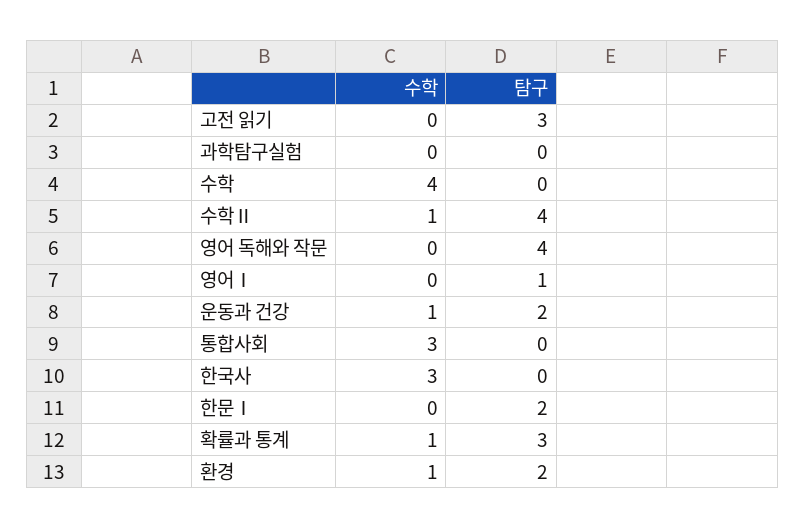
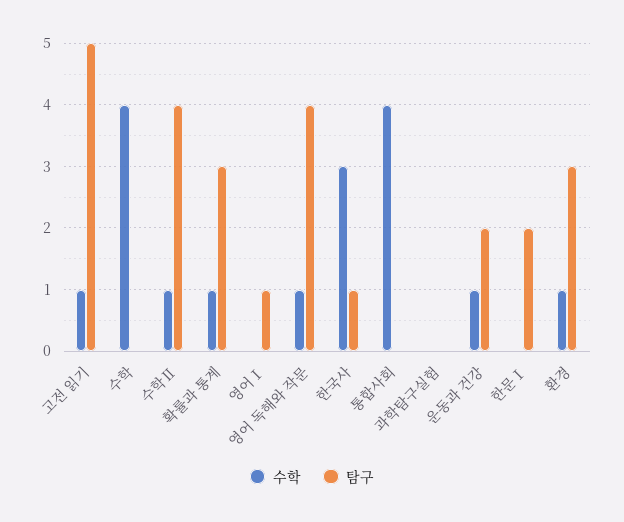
  {
    "수학": {
-     "고전 읽기": 0,
+     "고전 읽기": 1,
      "과학탐구실험": 0,
      "수학": 4,
      "수학Ⅱ": 1,
-     "영어 독해와 작문": 0,
+     "영어 독해와 작문": 1,
      "영어Ⅰ": 0,
      "운동과 건강": 1,
-     "통합사회": 3,
+     "통합사회": 4,
      "한국사": 3,
      "한문Ⅰ": 0,
      "확률과 통계": 1,
      "환경": 1
    },
    "탐구": {
-     "고전 읽기": 3,
+     "고전 읽기": 5,
      "과학탐구실험": 0,
      "수학": 0,
      "수학Ⅱ": 4,
      "영어 독해와 작문": 4,
      "영어Ⅰ": 1,
      "운동과 건강": 2,
      "통합사회": 0,
-     "한국사": 0,
+     "한국사": 1,
      "한문Ⅰ": 2,
      "확률과 통계": 3,
-     "환경": 2
+     "환경": 3
    }
  }

